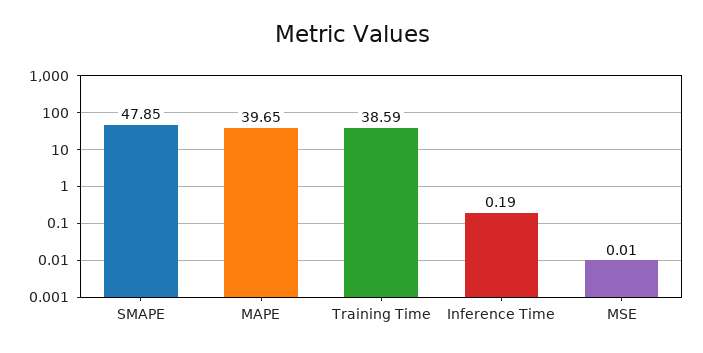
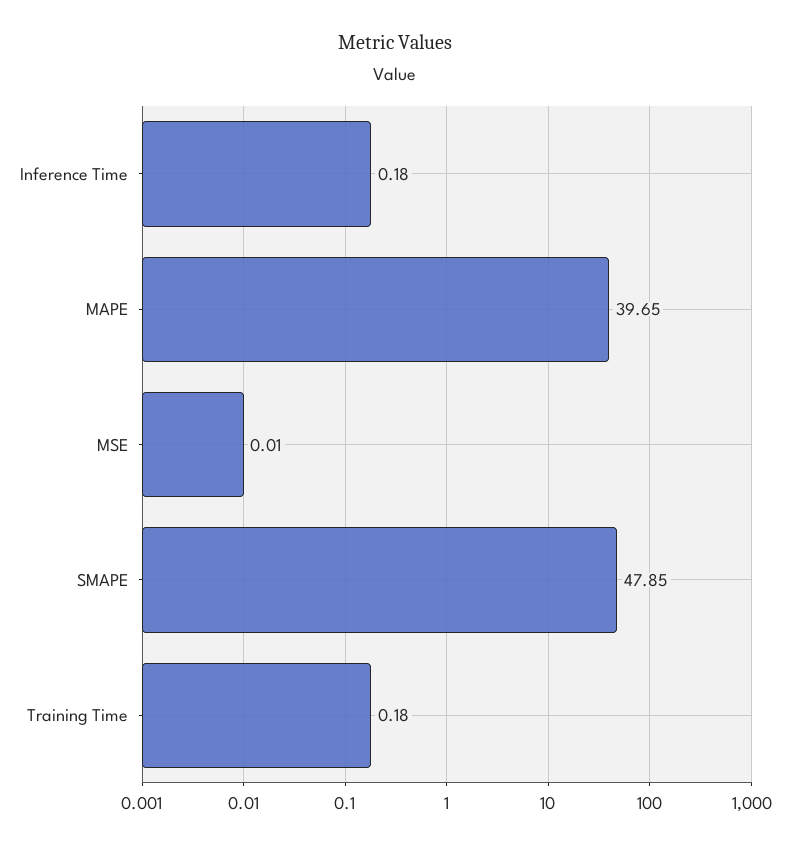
  {
    "SMAPE": 47.85,
    "MAPE": 39.65,
-   "Training Time": 38.59,
+   "Training Time": 0.18,
-   "Inference Time": 0.19,
+   "Inference Time": 0.18,
    "MSE": 0.01
  }

